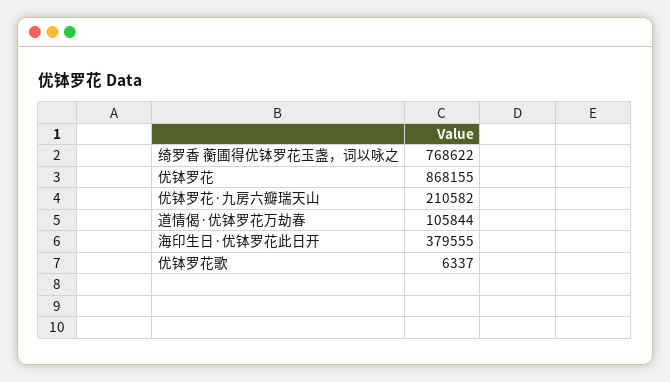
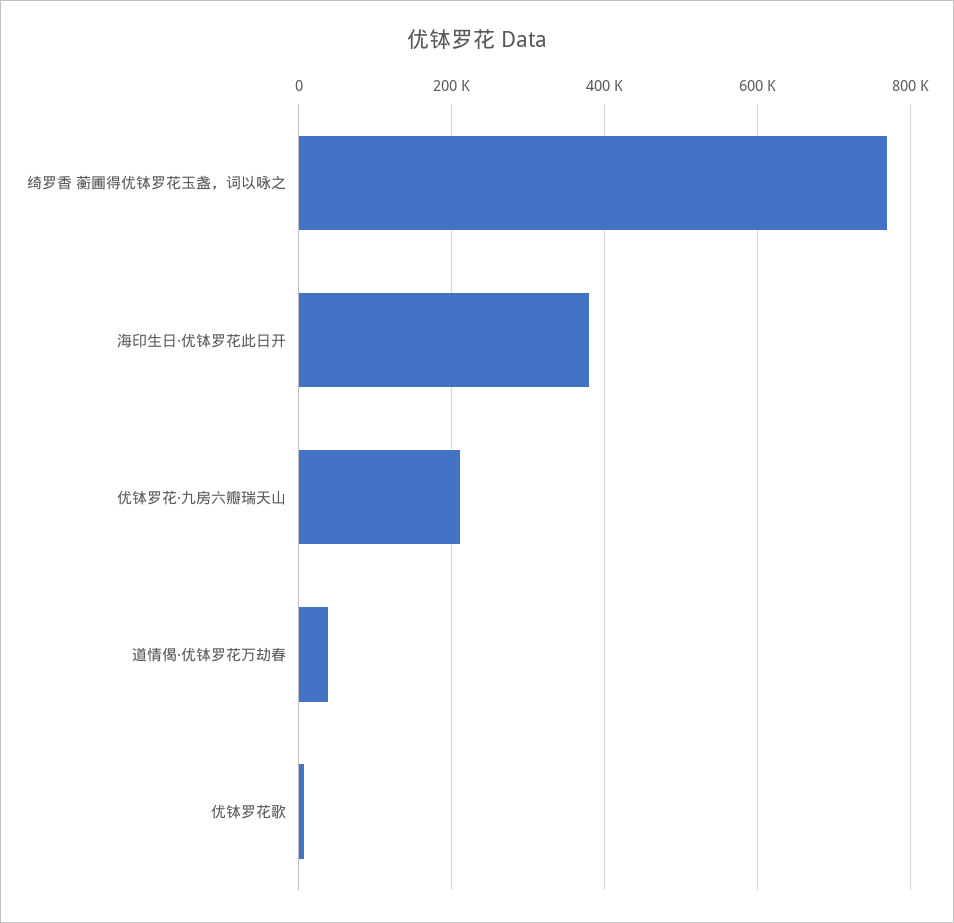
  {
    "绮罗香 蘅圃得优钵罗花玉盏，词以咏之": 768622,
-   "优钵罗花": 868155,
    "优钵罗花·九房六瓣瑞天山": 210582,
-   "道情偈·优钵罗花万劫春": 105844,
+   "道情偈·优钵罗花万劫春": 40000,
    "海印生日·优钵罗花此日开": 379555,
    "优钵罗花歌": 6337
  }

